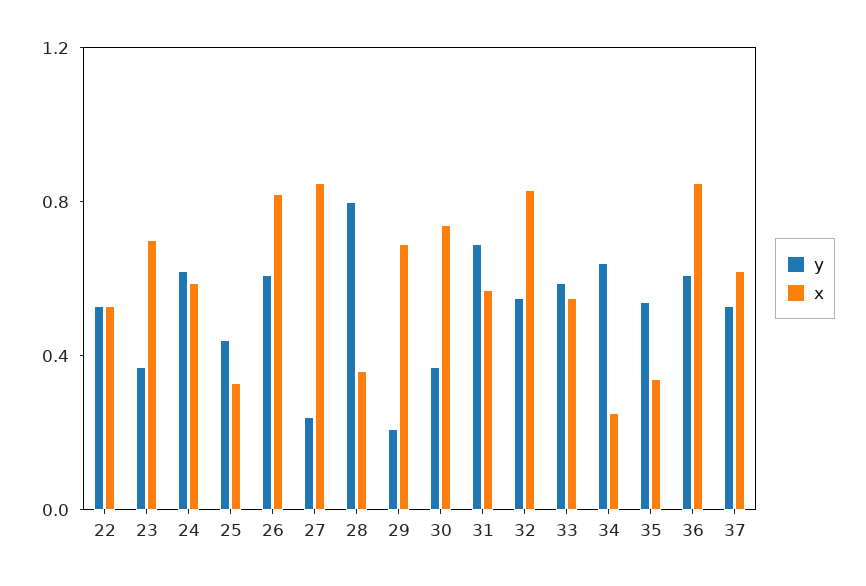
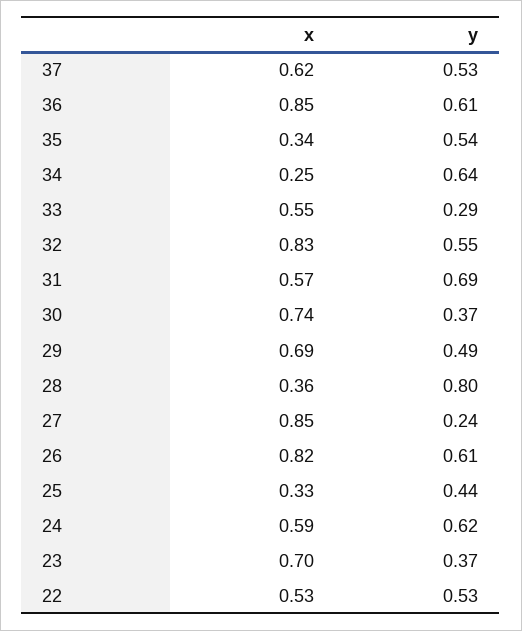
  {
    "y": {
      "22": 0.53,
      "23": 0.37,
      "24": 0.62,
      "25": 0.44,
      "26": 0.61,
      "27": 0.24,
      "28": 0.8,
-     "29": 0.2,
+     "29": 0.49,
      "30": 0.37,
      "31": 0.69,
      "32": 0.55,
-     "33": 0.6,
+     "33": 0.29,
      "34": 0.64,
      "35": 0.54,
      "36": 0.61,
      "37": 0.53
    },
    "x": {
      "22": 0.53,
      "23": 0.7,
      "24": 0.59,
      "25": 0.33,
      "26": 0.82,
      "27": 0.85,
      "28": 0.36,
      "29": 0.69,
      "30": 0.74,
      "31": 0.57,
      "32": 0.83,
      "33": 0.55,
      "34": 0.25,
      "35": 0.34,
      "36": 0.85,
      "37": 0.62
    }
  }

